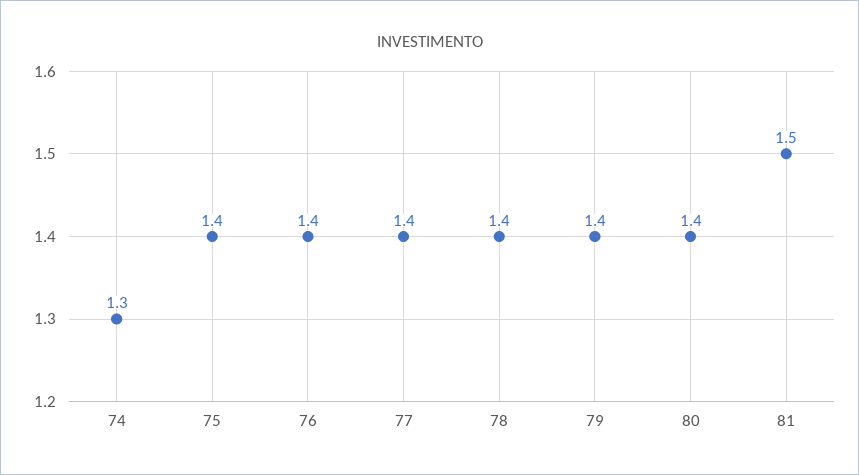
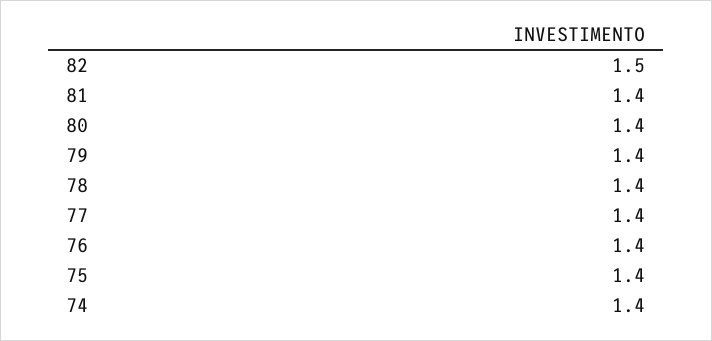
  {
-   "74": 1.3,
+   "74": 1.4,
    "75": 1.4,
    "76": 1.4,
    "77": 1.4,
    "78": 1.4,
    "79": 1.4,
    "80": 1.4,
-   "81": 1.5
+   "81": 1.4,
+   "82": 1.5
  }

